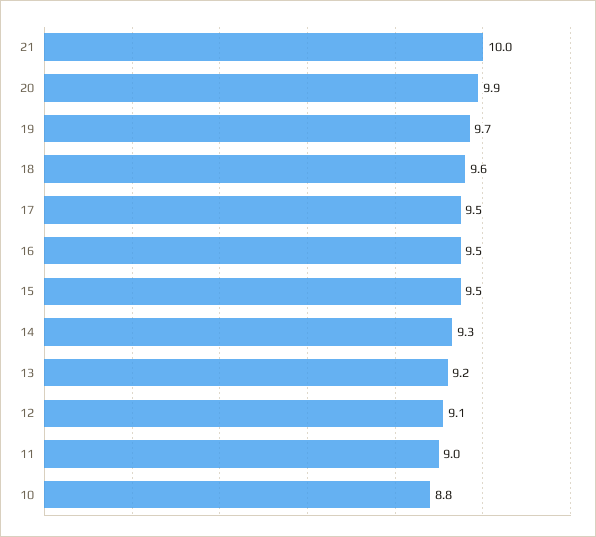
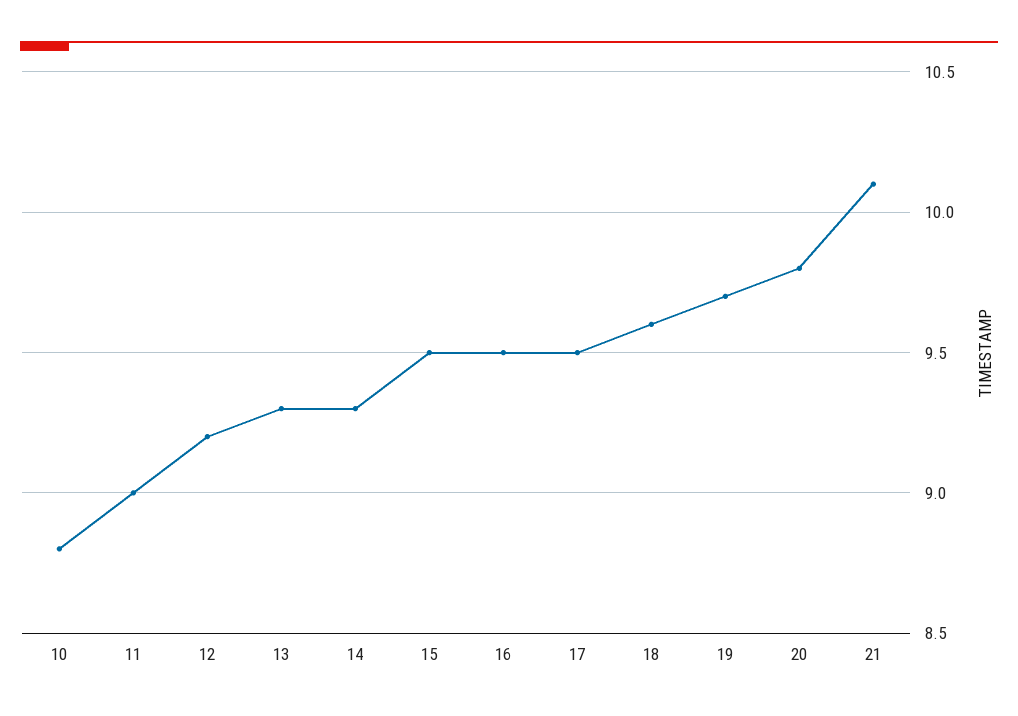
  {
-   "21": 10,
+   "21": 10.1,
-   "20": 9.9,
+   "20": 9.8,
    "19": 9.7,
    "18": 9.6,
    "17": 9.5,
    "16": 9.5,
    "15": 9.5,
    "14": 9.3,
-   "13": 9.2,
+   "13": 9.3,
-   "12": 9.1,
+   "12": 9.2,
    "11": 9,
    "10": 8.8
  }

